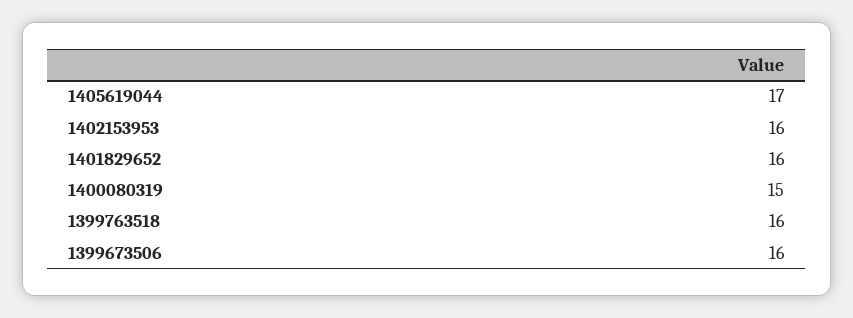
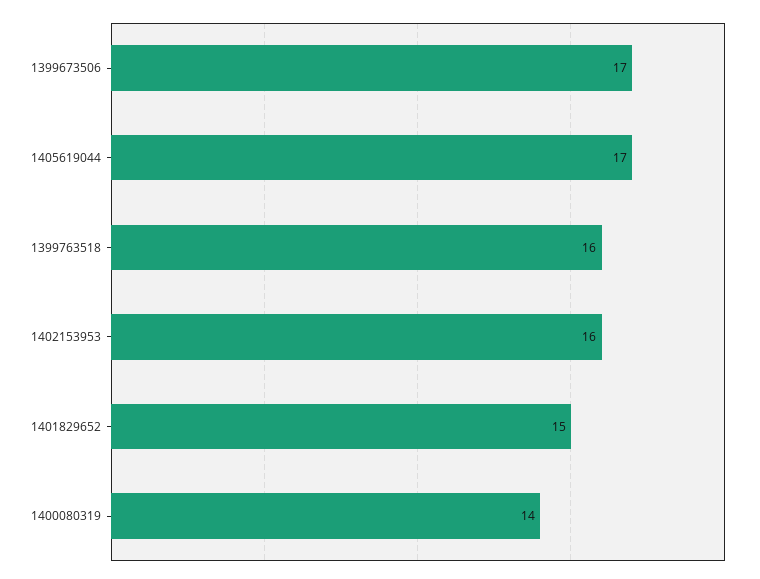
  {
    "1405619044": 17,
    "1402153953": 16,
-   "1401829652": 16,
+   "1401829652": 15,
-   "1400080319": 15,
+   "1400080319": 14,
    "1399763518": 16,
-   "1399673506": 16
+   "1399673506": 17
  }

